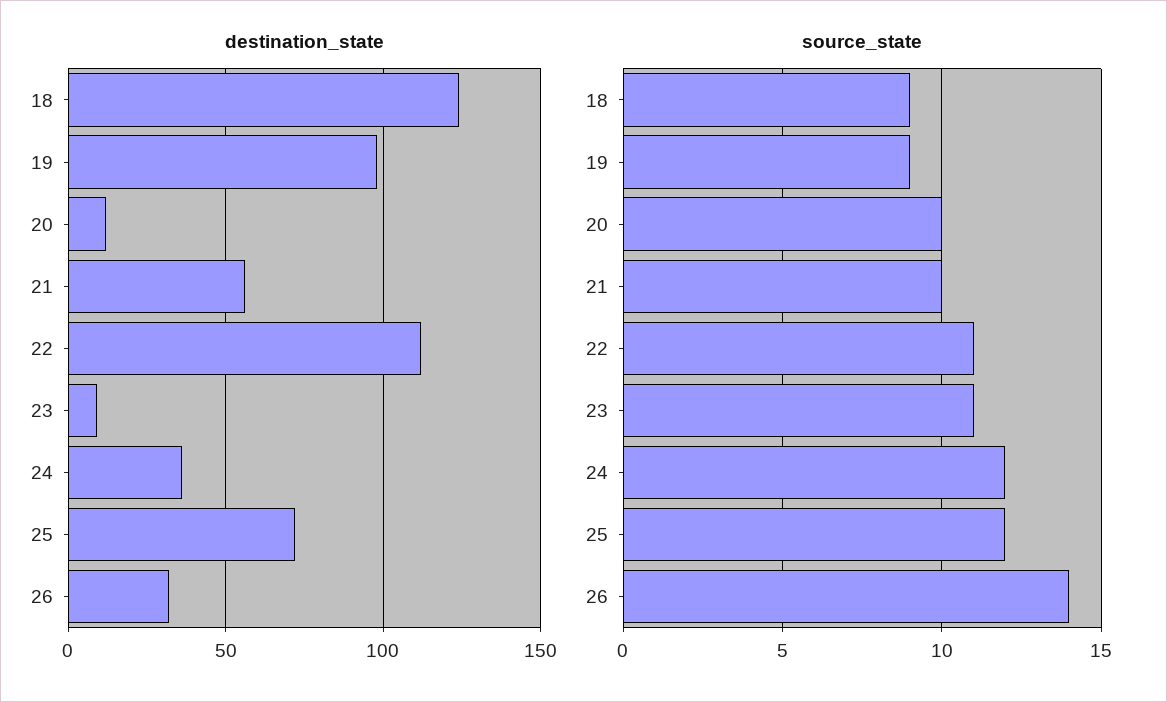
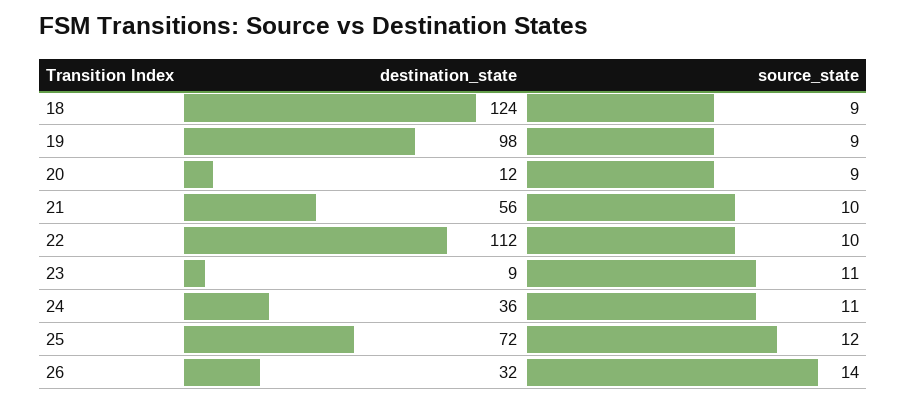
  {
    "destination_state": {
      "18": 124,
      "19": 98,
      "20": 12,
      "21": 56,
      "22": 112,
      "23": 9,
      "24": 36,
      "25": 72,
      "26": 32
    },
    "source_state": {
      "18": 9,
      "19": 9,
-     "20": 10,
+     "20": 9,
      "21": 10,
-     "22": 11,
+     "22": 10,
      "23": 11,
-     "24": 12,
+     "24": 11,
      "25": 12,
      "26": 14
    }
  }

